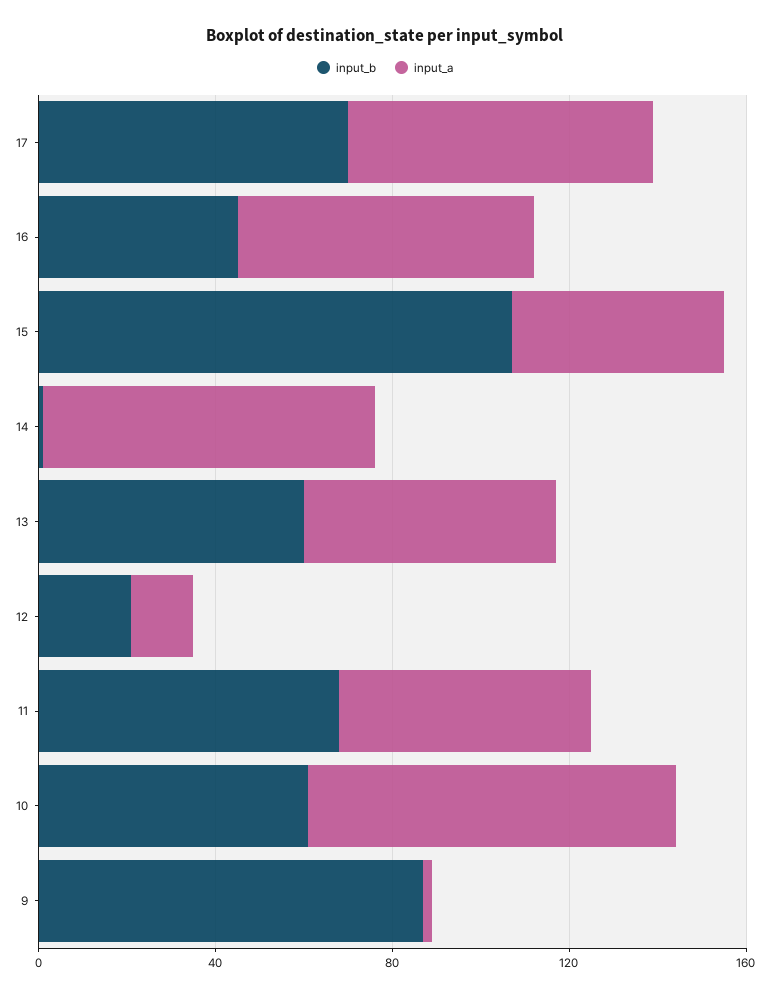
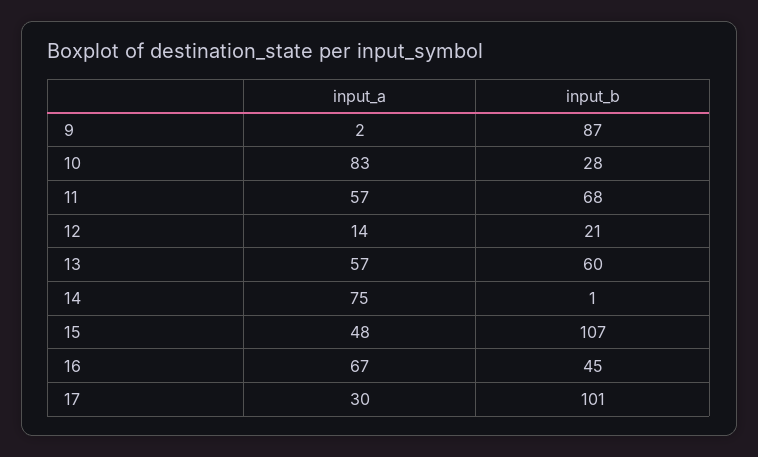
  {
    "input_b": {
-     "17": 70,
+     "17": 101,
      "16": 45,
      "15": 107,
      "14": 1,
      "13": 60,
      "12": 21,
      "11": 68,
-     "10": 60,
+     "10": 28,
      "9": 87
    },
    "input_a": {
-     "17": 70,
+     "17": 30,
      "16": 67,
      "15": 48,
      "14": 75,
      "13": 57,
      "12": 14,
      "11": 57,
      "10": 83,
      "9": 2
    }
  }

